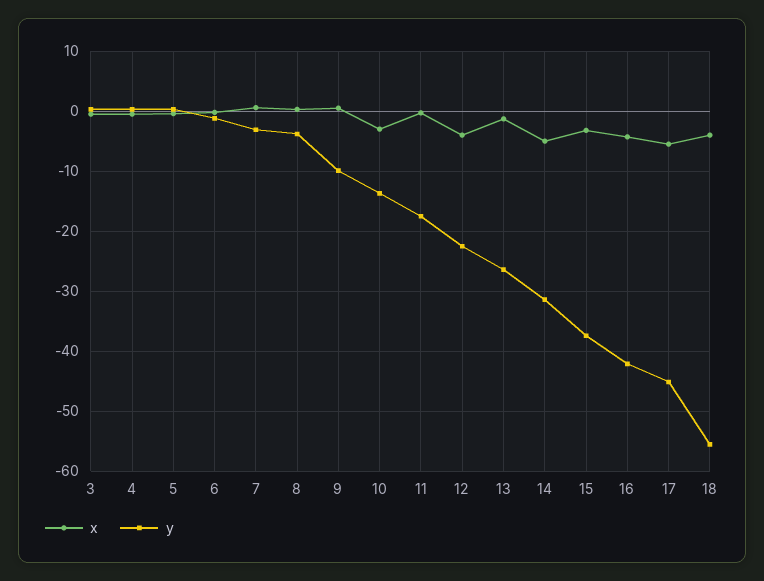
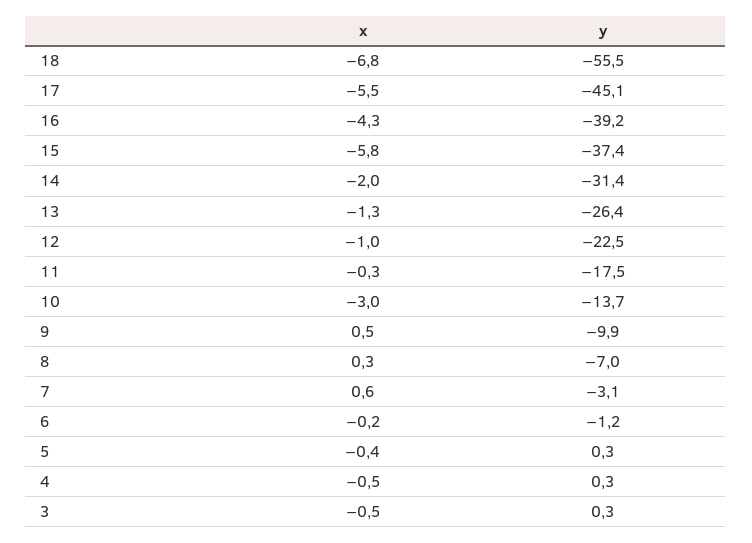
  {
    "x": {
      "3": -0.5,
      "4": -0.5,
      "5": -0.4,
      "6": -0.2,
      "7": 0.6,
      "8": 0.3,
      "9": 0.5,
      "10": -3,
      "11": -0.3,
-     "12": -4,
+     "12": -1,
      "13": -1.3,
-     "14": -5,
+     "14": -2,
-     "15": -3,
+     "15": -5.8,
      "16": -4.3,
      "17": -5.5,
-     "18": -4
+     "18": -6.8
    },
    "y": {
      "3": 0.3,
      "4": 0.3,
      "5": 0.3,
      "6": -1.2,
      "7": -3.1,
-     "8": -4,
+     "8": -7,
      "9": -9.9,
      "10": -13.7,
      "11": -17.5,
      "12": -22.5,
      "13": -26.4,
      "14": -31.4,
      "15": -37.4,
-     "16": -42,
+     "16": -39.2,
      "17": -45.1,
      "18": -55.5
    }
  }

